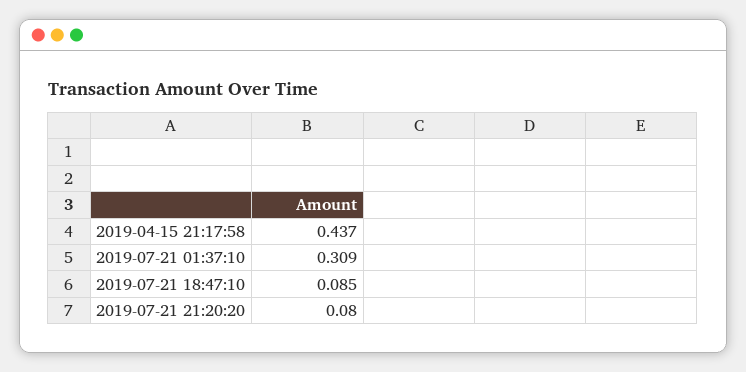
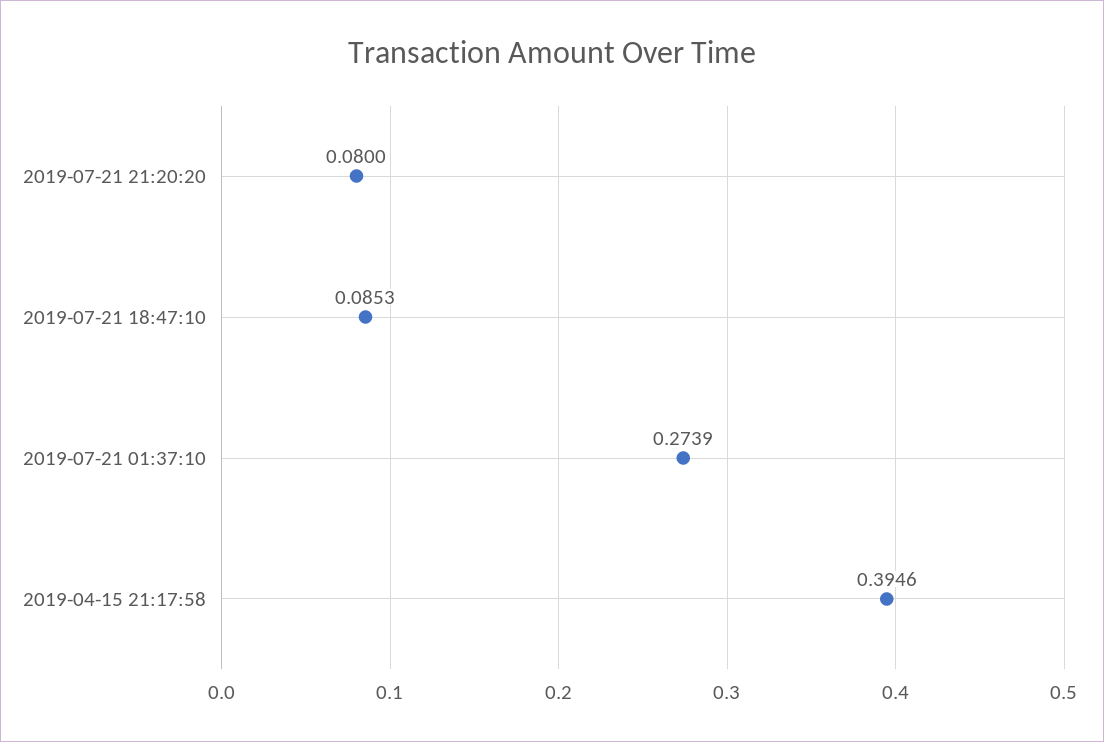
  {
-   "2019-04-15 21:17:58": 0.437,
+   "2019-04-15 21:17:58": 0.3946,
-   "2019-07-21 01:37:10": 0.309,
+   "2019-07-21 01:37:10": 0.2739,
    "2019-07-21 18:47:10": 0.0853,
    "2019-07-21 21:20:20": 0.08
  }

